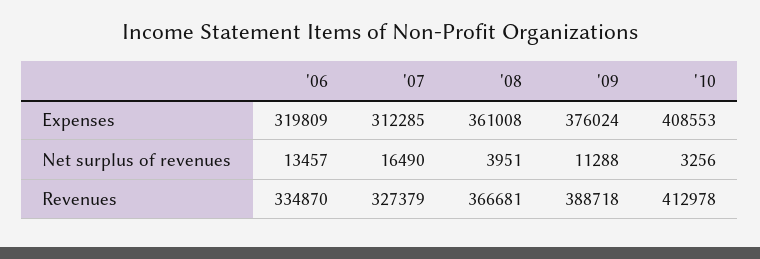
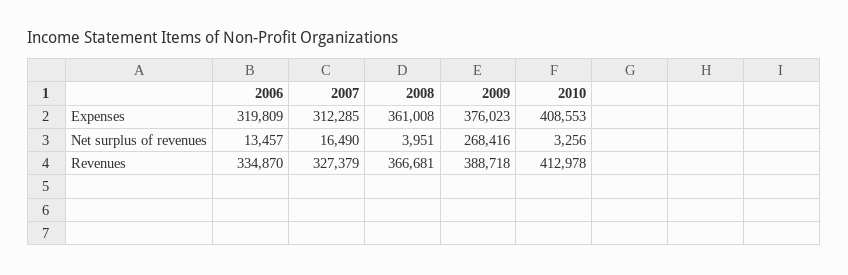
  {
    "'06": {
      "Expenses": 319809,
      "Net surplus of revenues": 13457,
      "Revenues": 334870
    },
    "'07": {
      "Expenses": 312285,
      "Net surplus of revenues": 16490,
      "Revenues": 327379
    },
    "'08": {
      "Expenses": 361008,
      "Net surplus of revenues": 3951,
      "Revenues": 366681
    },
    "'09": {
-     "Expenses": 376024,
+     "Expenses": 376023,
-     "Net surplus of revenues": 11288,
+     "Net surplus of revenues": 268416,
      "Revenues": 388718
    },
    "'10": {
      "Expenses": 408553,
      "Net surplus of revenues": 3256,
      "Revenues": 412978
    }
  }

